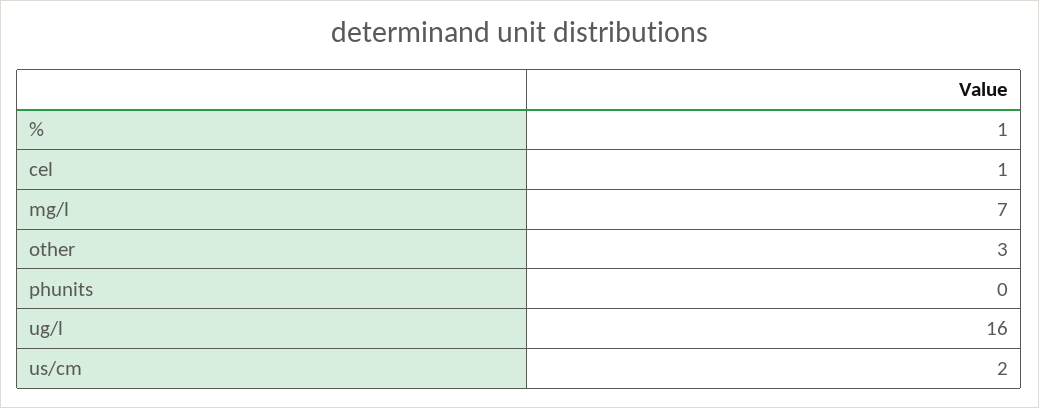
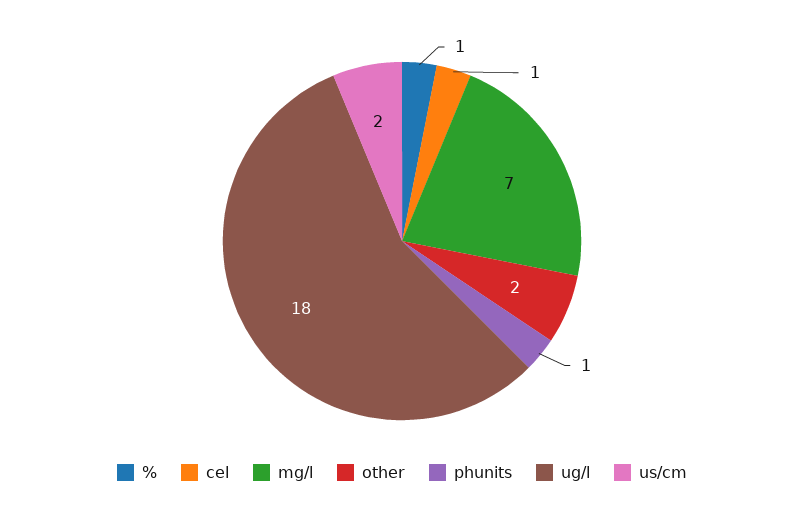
  {
    "%": 1,
    "cel": 1,
    "mg/l": 7,
-   "other": 3,
+   "other": 2,
-   "phunits": 0,
+   "phunits": 1,
-   "ug/l": 16,
+   "ug/l": 18,
    "us/cm": 2
  }

